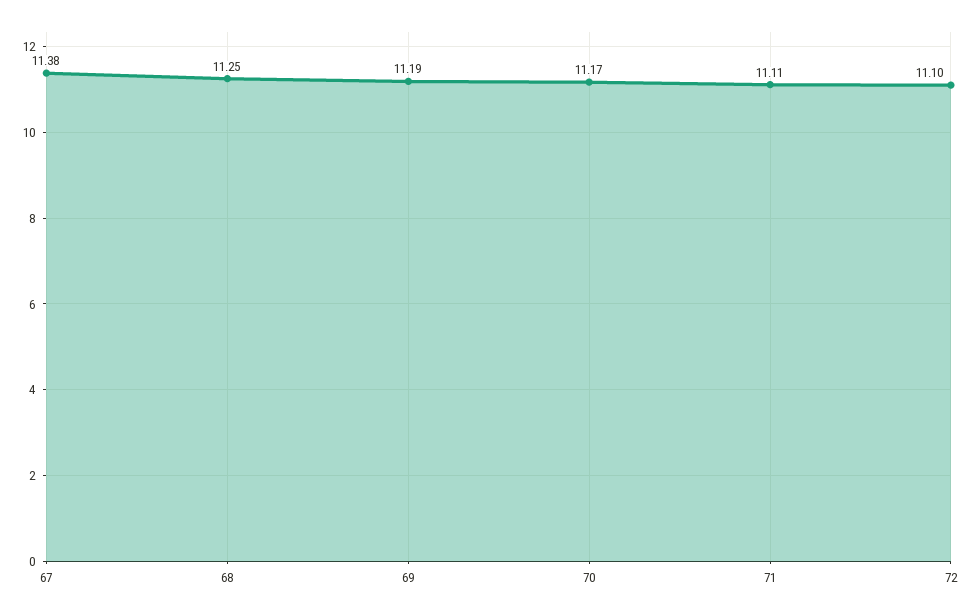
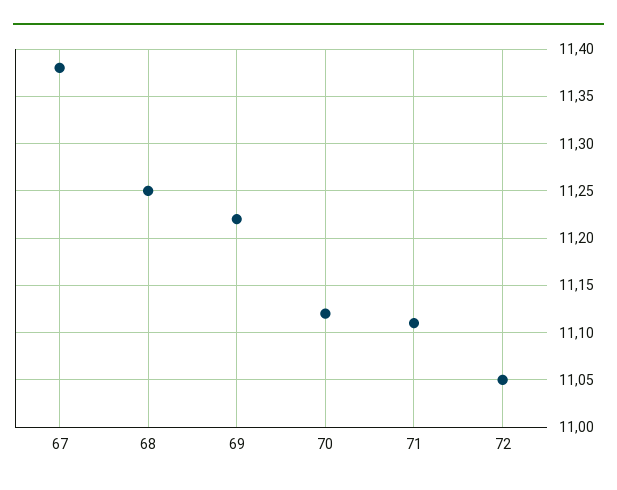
  {
    "67": 11.38,
    "68": 11.25,
-   "69": 11.19,
+   "69": 11.22,
-   "70": 11.17,
+   "70": 11.12,
    "71": 11.11,
-   "72": 11.1
+   "72": 11.05
  }

